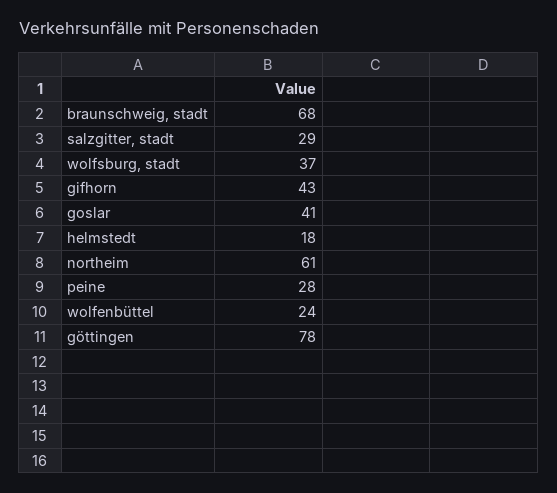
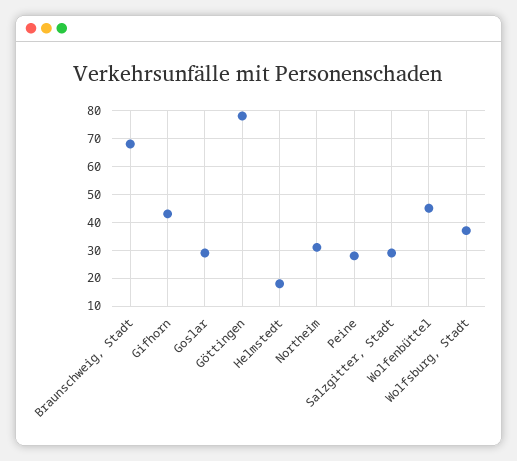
  {
    "braunschweig, stadt": 68,
    "salzgitter, stadt": 29,
    "wolfsburg, stadt": 37,
    "gifhorn": 43,
-   "goslar": 41,
+   "goslar": 30,
    "helmstedt": 18,
-   "northeim": 61,
+   "northeim": 30,
    "peine": 28,
-   "wolfenbüttel": 24,
+   "wolfenbüttel": 45,
    "göttingen": 78
  }

